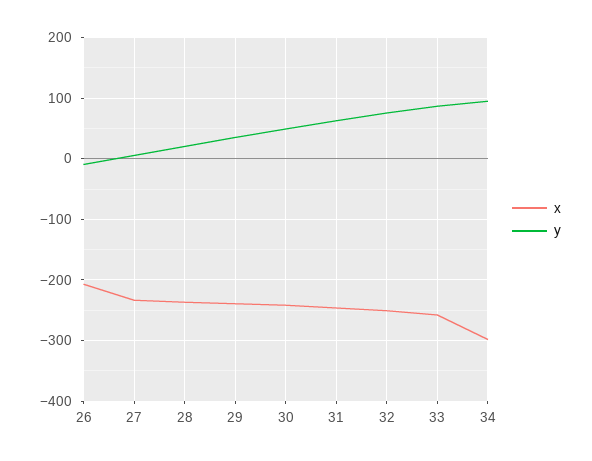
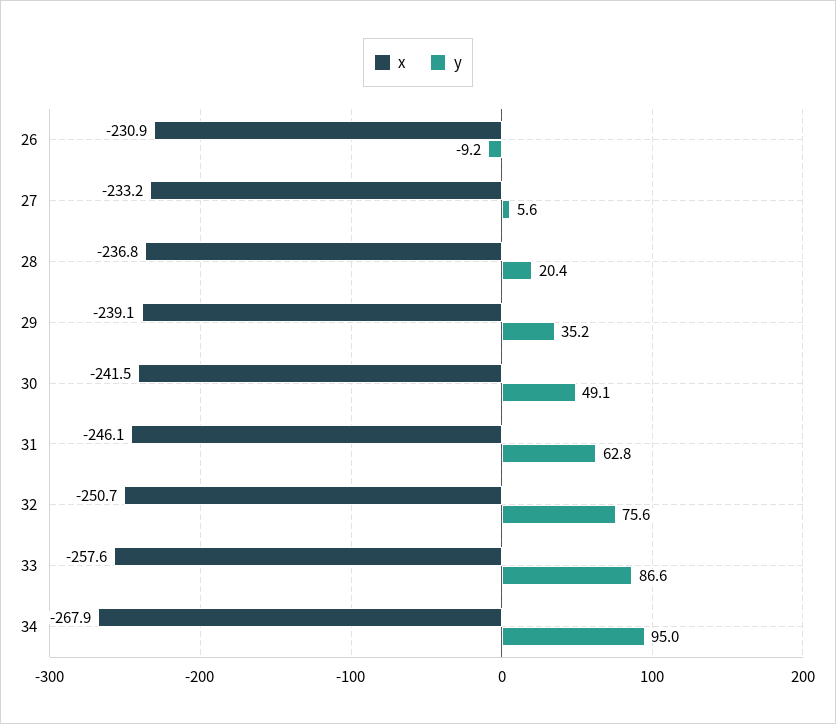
  {
    "x": {
-     "26": -210,
+     "26": -230.9,
      "27": -233.2,
      "28": -236.8,
      "29": -239.1,
      "30": -241.5,
      "31": -246.1,
      "32": -250.7,
      "33": -257.6,
-     "34": -300
+     "34": -267.9
    },
    "y": {
      "26": -9.2,
      "27": 5.6,
      "28": 20.4,
      "29": 35.2,
      "30": 49.1,
      "31": 62.8,
      "32": 75.6,
      "33": 86.6,
      "34": 95
    }
  }

